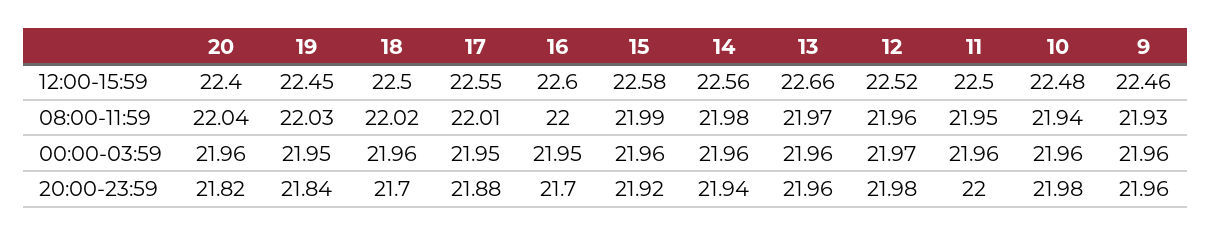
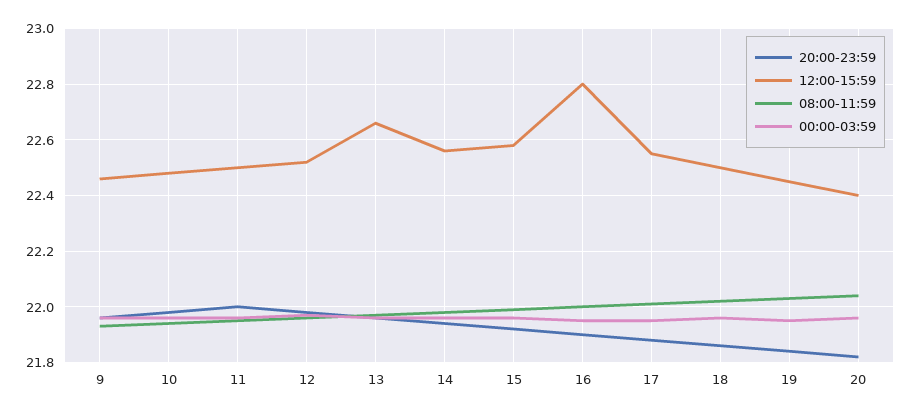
  {
    "12:00-15:59": {
      "20": 22.4,
      "19": 22.45,
      "18": 22.5,
      "17": 22.55,
-     "16": 22.6,
+     "16": 22.8,
      "15": 22.58,
      "14": 22.56,
      "13": 22.66,
      "12": 22.52,
      "11": 22.5,
      "10": 22.48,
      "9": 22.46
    },
    "08:00-11:59": {
      "20": 22.04,
      "19": 22.03,
      "18": 22.02,
      "17": 22.01,
      "16": 22,
      "15": 21.99,
      "14": 21.98,
      "13": 21.97,
      "12": 21.96,
      "11": 21.95,
      "10": 21.94,
      "9": 21.93
    },
    "00:00-03:59": {
      "20": 21.96,
      "19": 21.95,
      "18": 21.96,
      "17": 21.95,
      "16": 21.95,
      "15": 21.96,
      "14": 21.96,
      "13": 21.96,
      "12": 21.97,
      "11": 21.96,
      "10": 21.96,
      "9": 21.96
    },
    "20:00-23:59": {
      "20": 21.82,
      "19": 21.84,
-     "18": 21.7,
+     "18": 21.85,
      "17": 21.88,
-     "16": 21.7,
+     "16": 21.9,
      "15": 21.92,
      "14": 21.94,
      "13": 21.96,
      "12": 21.98,
      "11": 22,
      "10": 21.98,
      "9": 21.96
    }
  }

